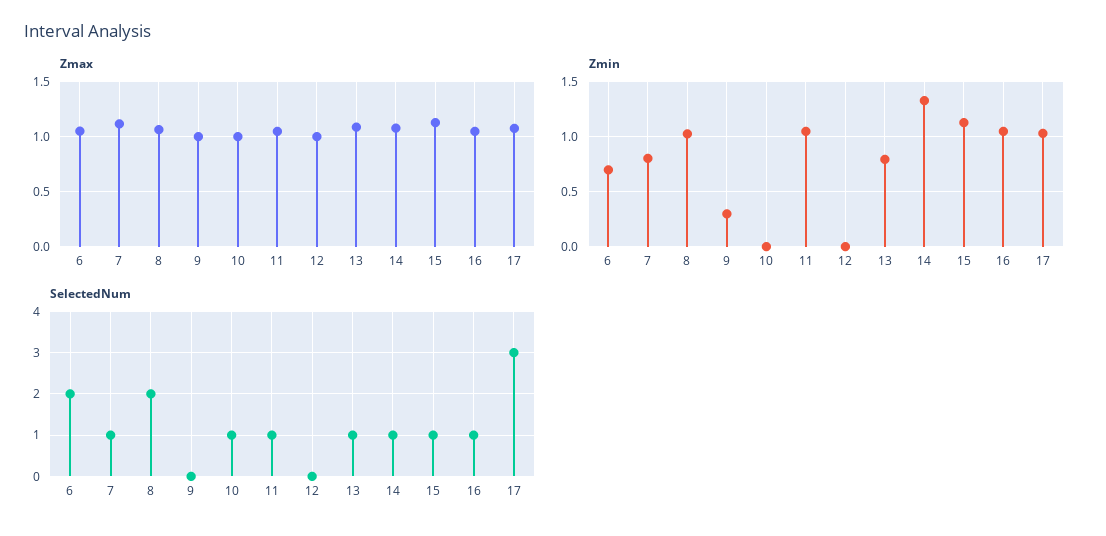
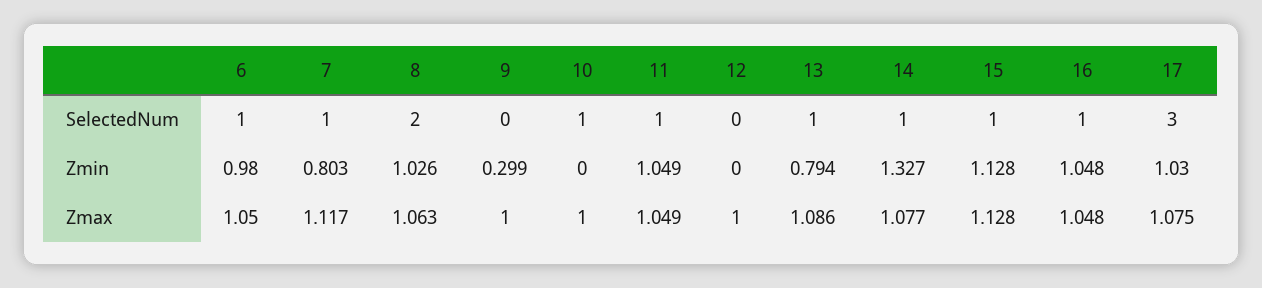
  {
    "Zmax": {
      "6": 1.05,
      "7": 1.117,
      "8": 1.063,
      "9": 1,
      "10": 1,
      "11": 1.049,
      "12": 1,
      "13": 1.086,
      "14": 1.077,
      "15": 1.128,
      "16": 1.048,
      "17": 1.075
    },
    "Zmin": {
-     "6": 0.7,
+     "6": 0.98,
      "7": 0.803,
      "8": 1.026,
      "9": 0.299,
      "10": 0,
      "11": 1.049,
      "12": 0,
      "13": 0.794,
      "14": 1.327,
      "15": 1.128,
      "16": 1.048,
      "17": 1.03
    },
    "SelectedNum": {
-     "6": 2,
+     "6": 1,
      "7": 1,
      "8": 2,
      "9": 0,
      "10": 1,
      "11": 1,
      "12": 0,
      "13": 1,
      "14": 1,
      "15": 1,
      "16": 1,
      "17": 3
    }
  }

